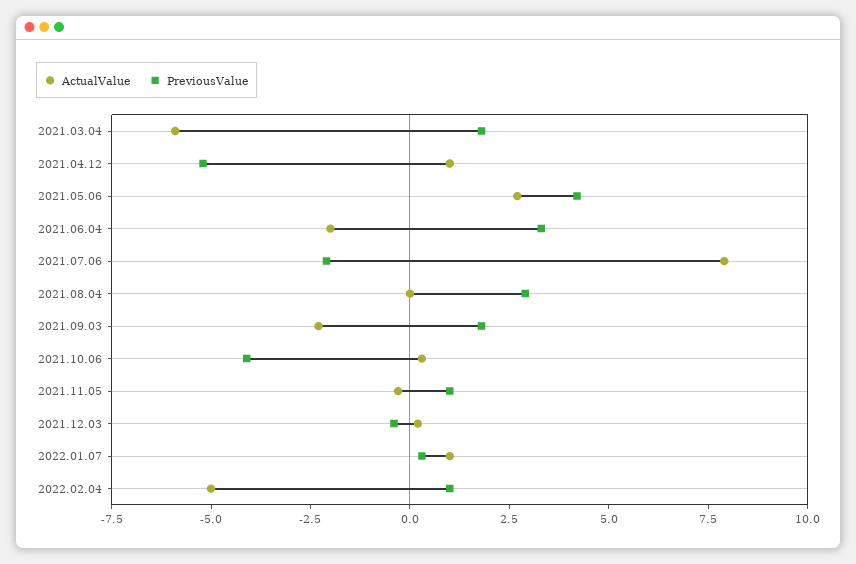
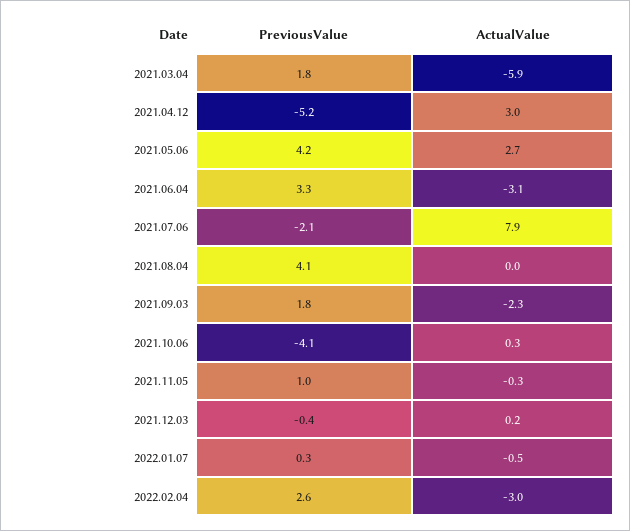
  {
    "ActualValue": {
      "2021.03.04": -5.9,
-     "2021.04.12": 1,
+     "2021.04.12": 3,
      "2021.05.06": 2.7,
-     "2021.06.04": -2,
+     "2021.06.04": -3.1,
      "2021.07.06": 7.9,
      "2021.08.04": 0,
      "2021.09.03": -2.3,
      "2021.10.06": 0.3,
      "2021.11.05": -0.3,
      "2021.12.03": 0.2,
-     "2022.01.07": 1,
+     "2022.01.07": -0.5,
-     "2022.02.04": -5
+     "2022.02.04": -3
    },
    "PreviousValue": {
      "2021.03.04": 1.8,
      "2021.04.12": -5.2,
      "2021.05.06": 4.2,
      "2021.06.04": 3.3,
      "2021.07.06": -2.1,
-     "2021.08.04": 3,
+     "2021.08.04": 4.1,
      "2021.09.03": 1.8,
      "2021.10.06": -4.1,
      "2021.11.05": 1,
      "2021.12.03": -0.4,
      "2022.01.07": 0.3,
-     "2022.02.04": 1
+     "2022.02.04": 2.6
    }
  }

